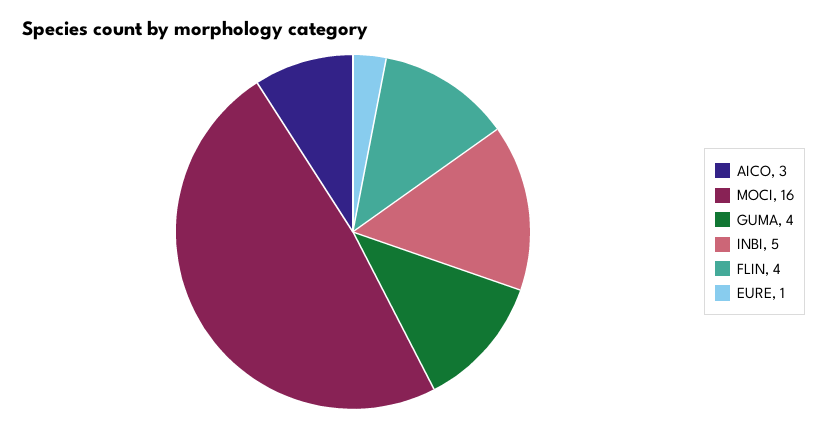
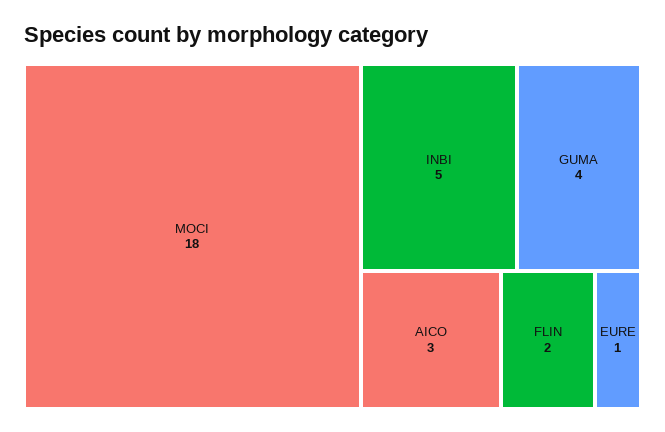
  {
    "AICO": 3,
-   "MOCI": 16,
+   "MOCI": 18,
    "GUMA": 4,
    "INBI": 5,
-   "FLIN": 4,
+   "FLIN": 2,
    "EURE": 1
  }

